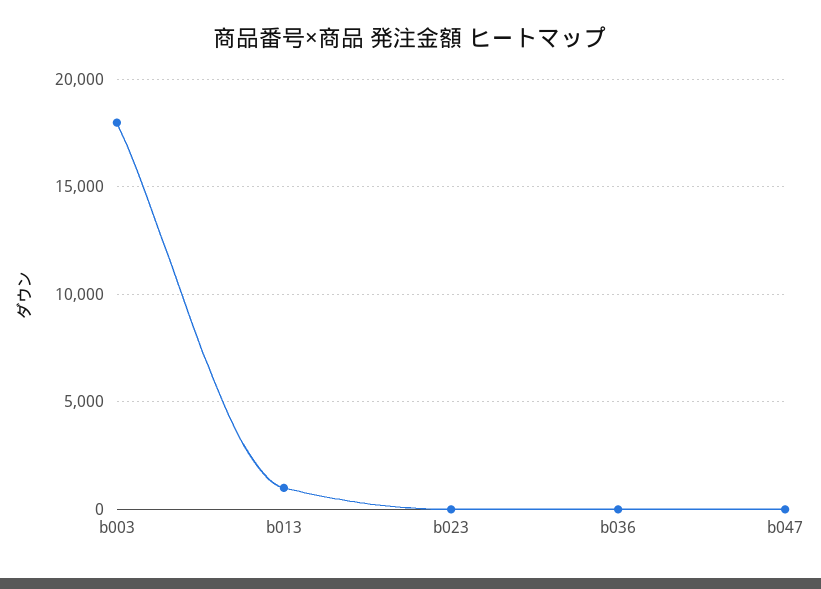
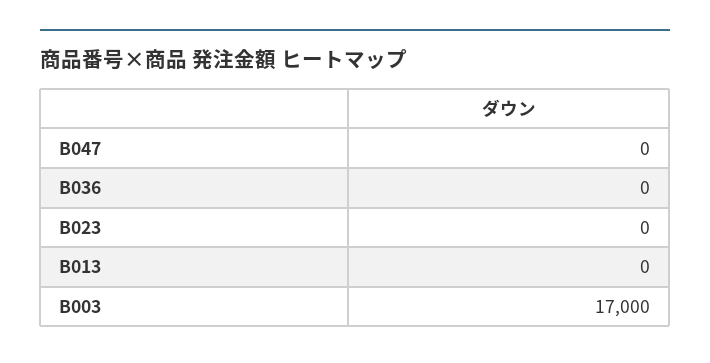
  {
-   "b003": 18000,
+   "b003": 17000,
-   "b013": 1000,
+   "b013": 0,
    "b023": 0,
    "b036": 0,
    "b047": 0
  }

